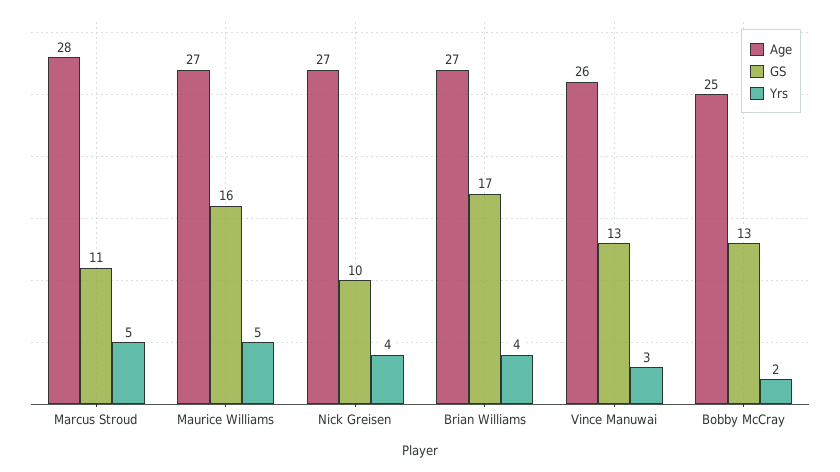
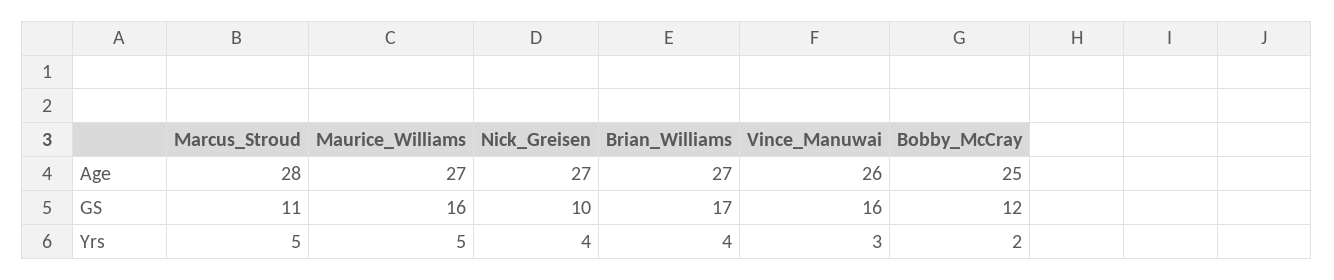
  {
    "Age": {
      "Marcus Stroud": 28,
      "Maurice Williams": 27,
      "Nick Greisen": 27,
      "Brian Williams": 27,
      "Vince Manuwai": 26,
      "Bobby McCray": 25
    },
    "GS": {
      "Marcus Stroud": 11,
      "Maurice Williams": 16,
      "Nick Greisen": 10,
      "Brian Williams": 17,
-     "Vince Manuwai": 13,
+     "Vince Manuwai": 16,
-     "Bobby McCray": 13
+     "Bobby McCray": 12
    },
    "Yrs": {
      "Marcus Stroud": 5,
      "Maurice Williams": 5,
      "Nick Greisen": 4,
      "Brian Williams": 4,
      "Vince Manuwai": 3,
      "Bobby McCray": 2
    }
  }

